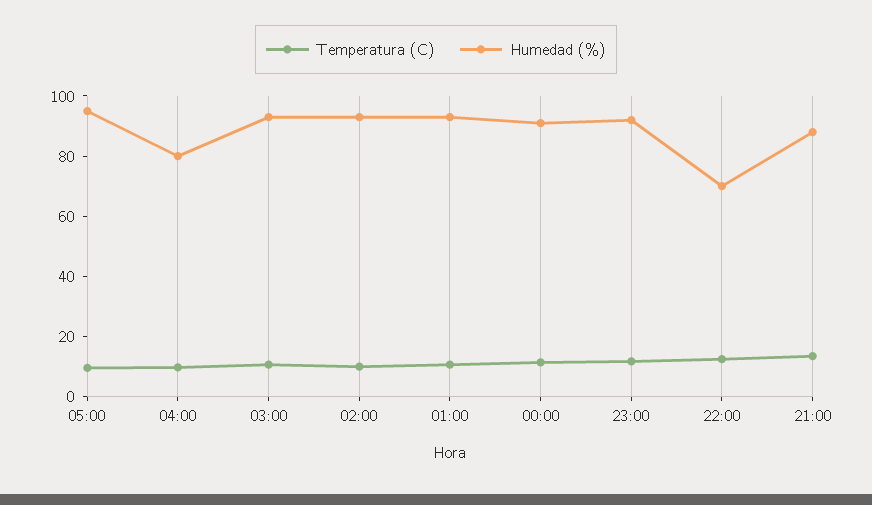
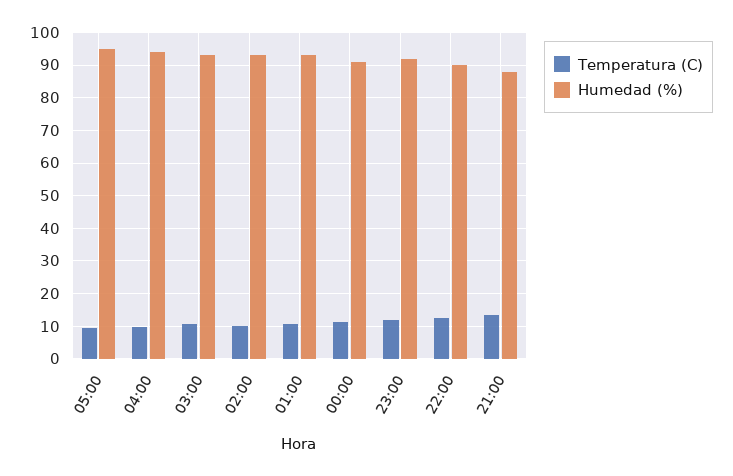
  {
    "Temperatura (C)": {
      "05:00": 10,
      "04:00": 10,
      "03:00": 10,
      "02:00": 10,
      "01:00": 10,
      "00:00": 12,
      "23:00": 12,
      "22:00": 12,
      "21:00": 14
    },
    "Humedad (%)": {
      "05:00": 96,
-     "04:00": 80,
+     "04:00": 94,
      "03:00": 94,
      "02:00": 94,
      "01:00": 94,
      "00:00": 92,
      "23:00": 92,
-     "22:00": 70,
+     "22:00": 90,
      "21:00": 88
    }
  }

